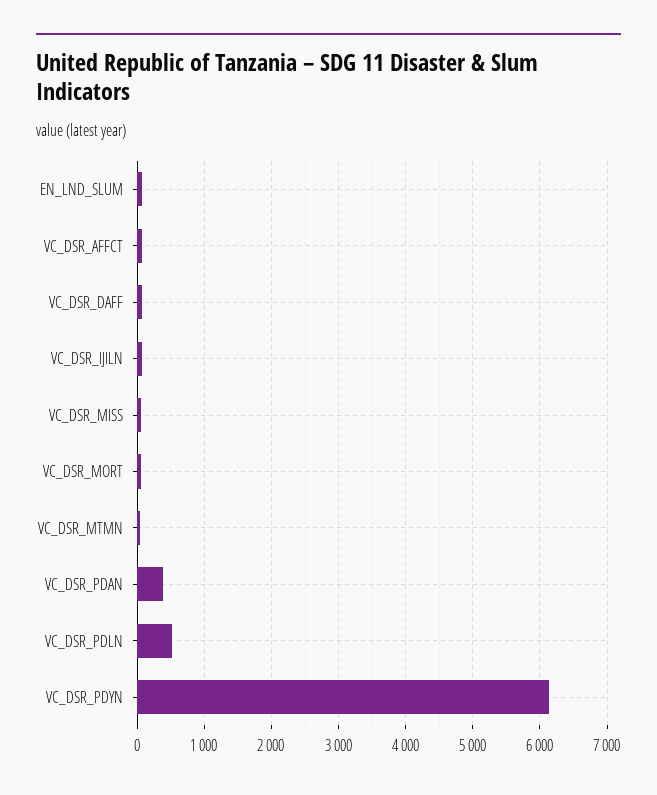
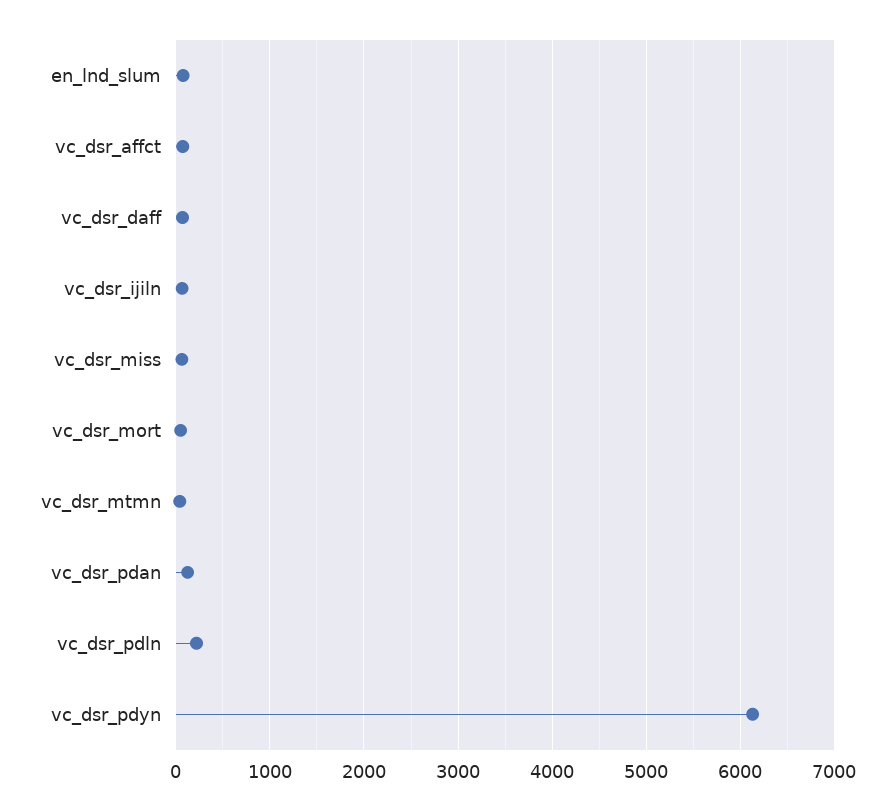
  {
    "EN_LND_SLUM": 100,
    "VC_DSR_AFFCT": 100,
    "VC_DSR_DAFF": 100,
    "VC_DSR_IJILN": 100,
    "VC_DSR_MISS": 100,
    "VC_DSR_MORT": 100,
    "VC_DSR_MTMN": 0,
-   "VC_DSR_PDAN": 400,
+   "VC_DSR_PDAN": 100,
-   "VC_DSR_PDLN": 500,
+   "VC_DSR_PDLN": 200,
    "VC_DSR_PDYN": 6100
  }

